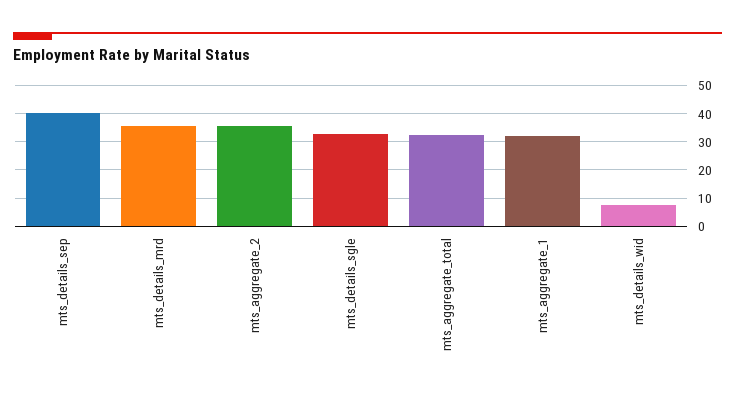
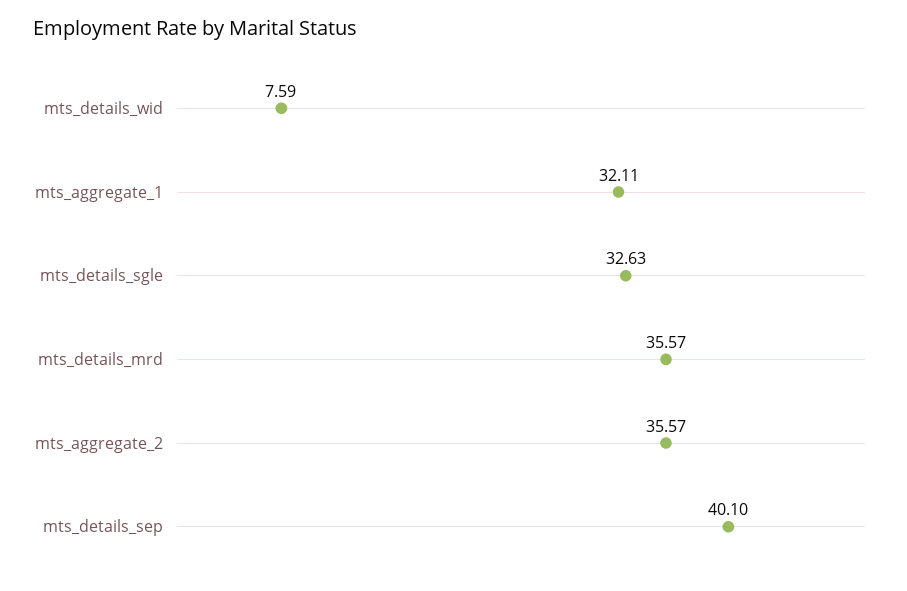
  {
    "mts_details_sep": 40.1,
    "mts_details_mrd": 35.57,
    "mts_aggregate_2": 35.57,
    "mts_details_sgle": 32.63,
-   "mts_aggregate_total": 32.5,
    "mts_aggregate_1": 32.11,
    "mts_details_wid": 7.59
  }

